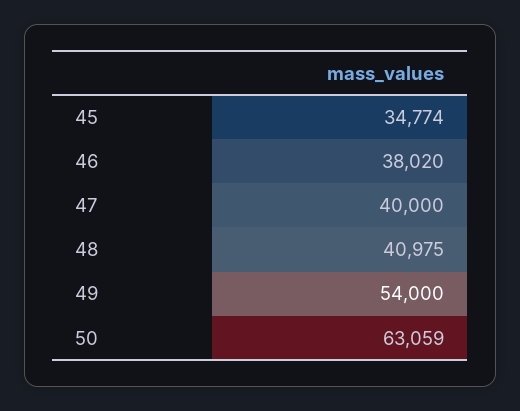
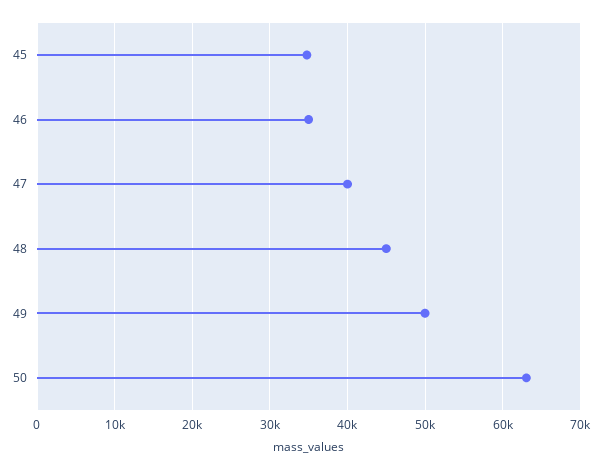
  {
    "45": 34774,
-   "46": 38020,
+   "46": 35000,
    "47": 40000,
-   "48": 40975,
+   "48": 45000,
-   "49": 54000,
+   "49": 50000,
    "50": 63059
  }

